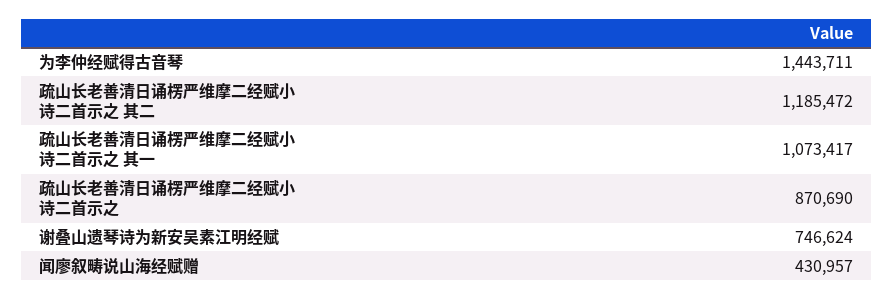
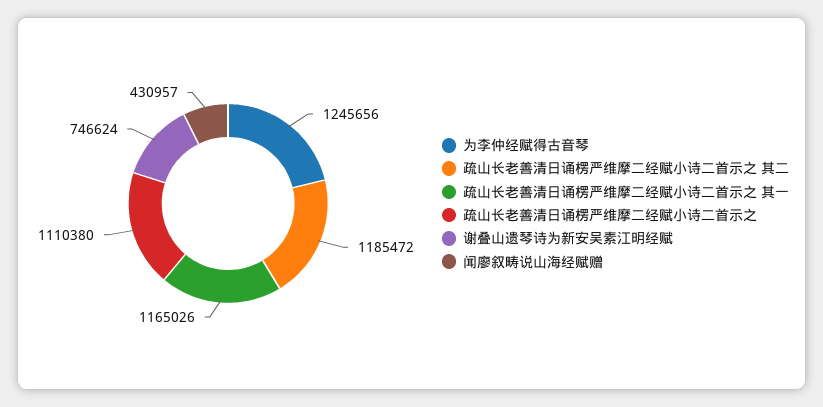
  {
-   "为李仲经赋得古音琴": 1443711,
+   "为李仲经赋得古音琴": 1245656,
    "疏山长老善清日诵楞严维摩二经赋小诗二首示之 其二": 1185472,
-   "疏山长老善清日诵楞严维摩二经赋小诗二首示之 其一": 1073417,
+   "疏山长老善清日诵楞严维摩二经赋小诗二首示之 其一": 1165026,
-   "疏山长老善清日诵楞严维摩二经赋小诗二首示之": 870690,
+   "疏山长老善清日诵楞严维摩二经赋小诗二首示之": 1110380,
    "谢叠山遗琴诗为新安吴素江明经赋": 746624,
    "闻廖叙畴说山海经赋赠": 430957
  }

